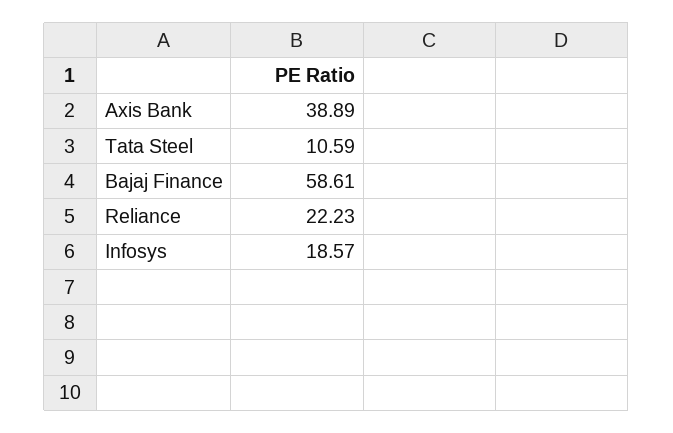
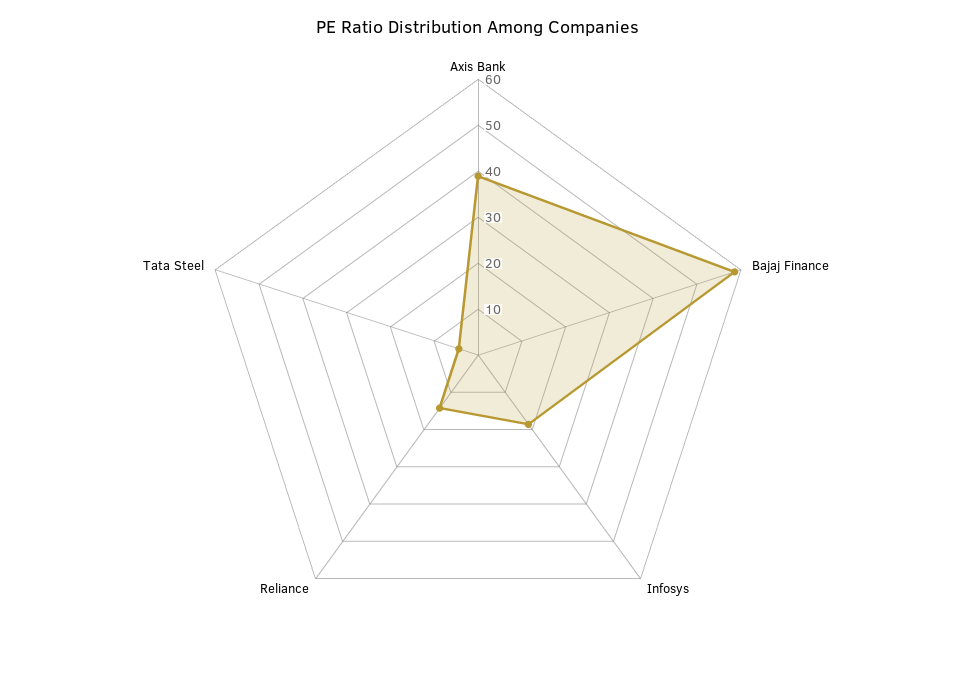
  {
    "Axis Bank": 38.89,
-   "Tata Steel": 10.59,
+   "Tata Steel": 4,
    "Bajaj Finance": 58.61,
-   "Reliance": 22.23,
+   "Reliance": 14,
    "Infosys": 18.57
  }

